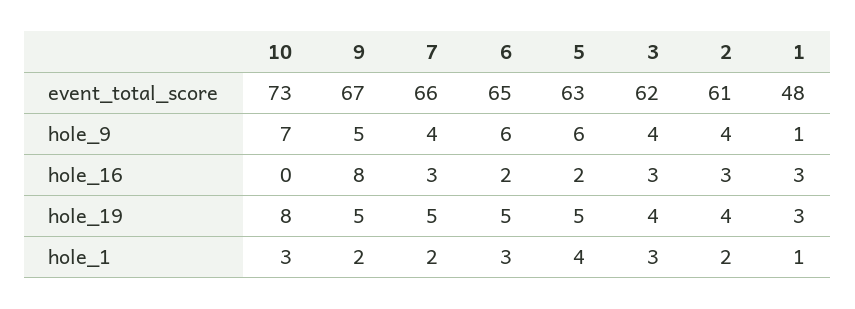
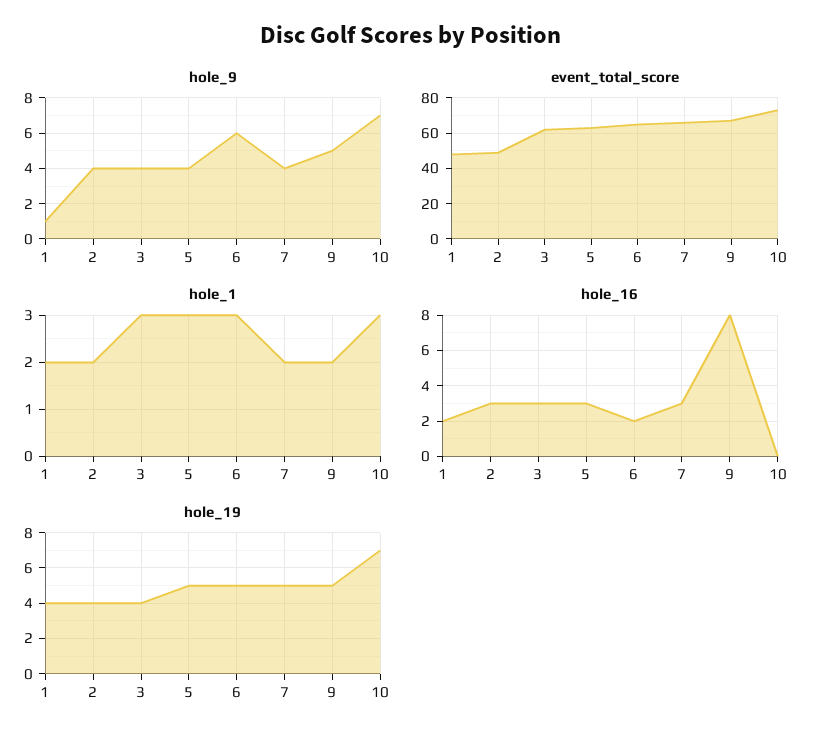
  {
    "event_total_score": {
      "10": 73,
      "9": 67,
      "7": 66,
      "6": 65,
      "5": 63,
      "3": 62,
-     "2": 61,
+     "2": 50,
      "1": 48
    },
    "hole_9": {
      "10": 7,
      "9": 5,
      "7": 4,
      "6": 6,
-     "5": 6,
+     "5": 4,
      "3": 4,
      "2": 4,
      "1": 1
    },
    "hole_16": {
      "10": 0,
      "9": 8,
      "7": 3,
      "6": 2,
-     "5": 2,
+     "5": 3,
      "3": 3,
      "2": 3,
-     "1": 3
+     "1": 2
    },
    "hole_19": {
-     "10": 8,
+     "10": 7,
      "9": 5,
      "7": 5,
      "6": 5,
      "5": 5,
      "3": 4,
      "2": 4,
-     "1": 3
+     "1": 4
    },
    "hole_1": {
      "10": 3,
      "9": 2,
      "7": 2,
      "6": 3,
-     "5": 4,
+     "5": 3,
      "3": 3,
      "2": 2,
-     "1": 1
+     "1": 2
    }
  }

